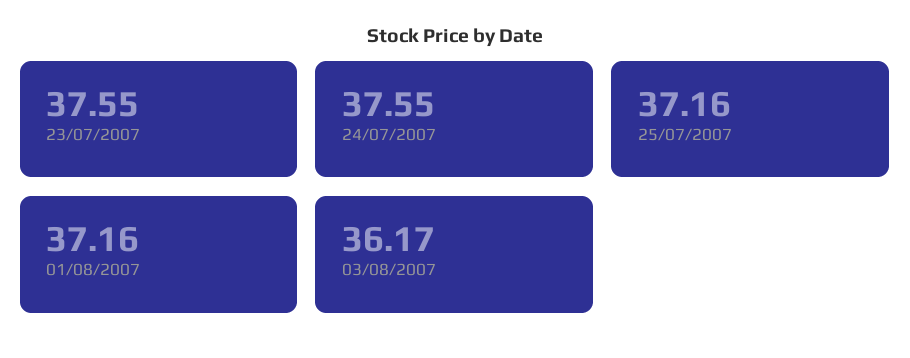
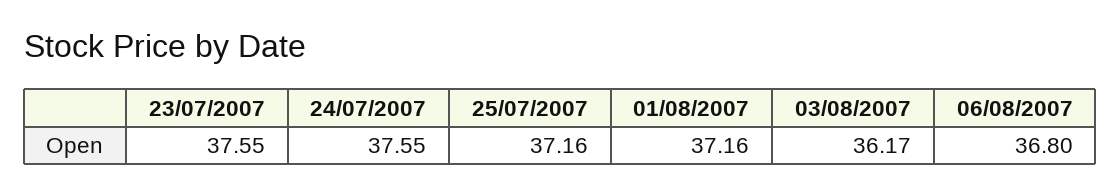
  {
    "23/07/2007": 37.55,
    "24/07/2007": 37.55,
    "25/07/2007": 37.16,
    "01/08/2007": 37.16,
-   "03/08/2007": 36.17
+   "03/08/2007": 36.17,
+   "06/08/2007": 36.8
  }

